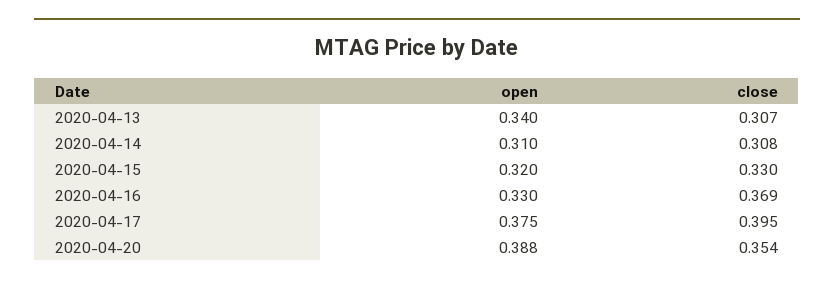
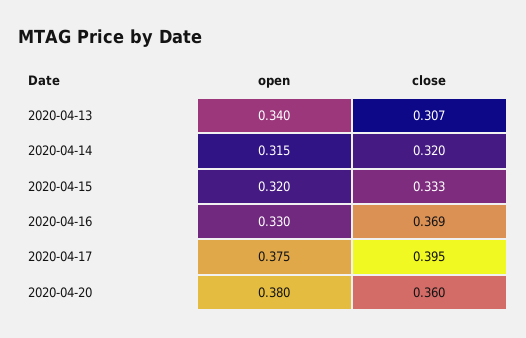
  {
    "open": {
      "2020-04-13": 0.34,
-     "2020-04-14": 0.31,
+     "2020-04-14": 0.315,
      "2020-04-15": 0.32,
      "2020-04-16": 0.33,
      "2020-04-17": 0.375,
-     "2020-04-20": 0.388
+     "2020-04-20": 0.38
    },
    "close": {
      "2020-04-13": 0.307,
-     "2020-04-14": 0.308,
+     "2020-04-14": 0.32,
-     "2020-04-15": 0.33,
+     "2020-04-15": 0.333,
      "2020-04-16": 0.369,
      "2020-04-17": 0.395,
-     "2020-04-20": 0.354
+     "2020-04-20": 0.36
    }
  }

